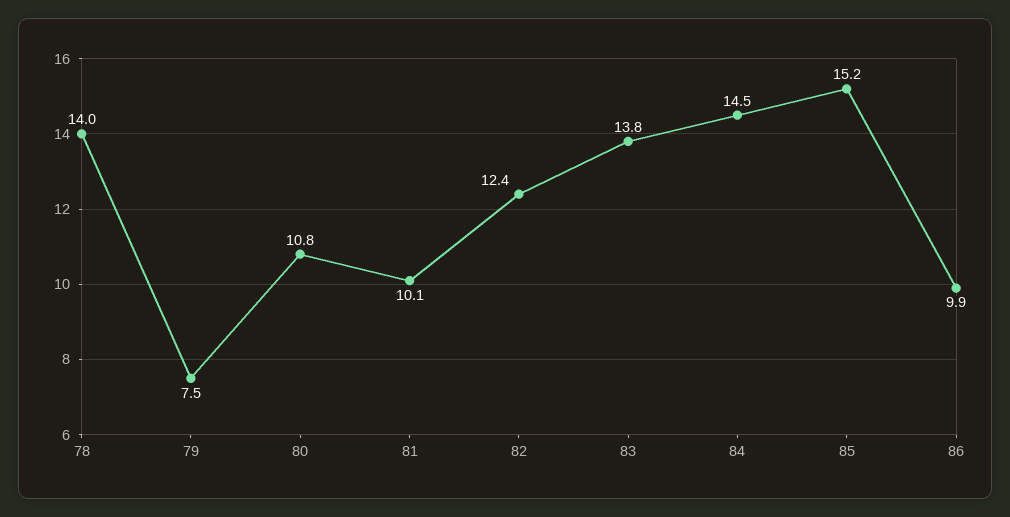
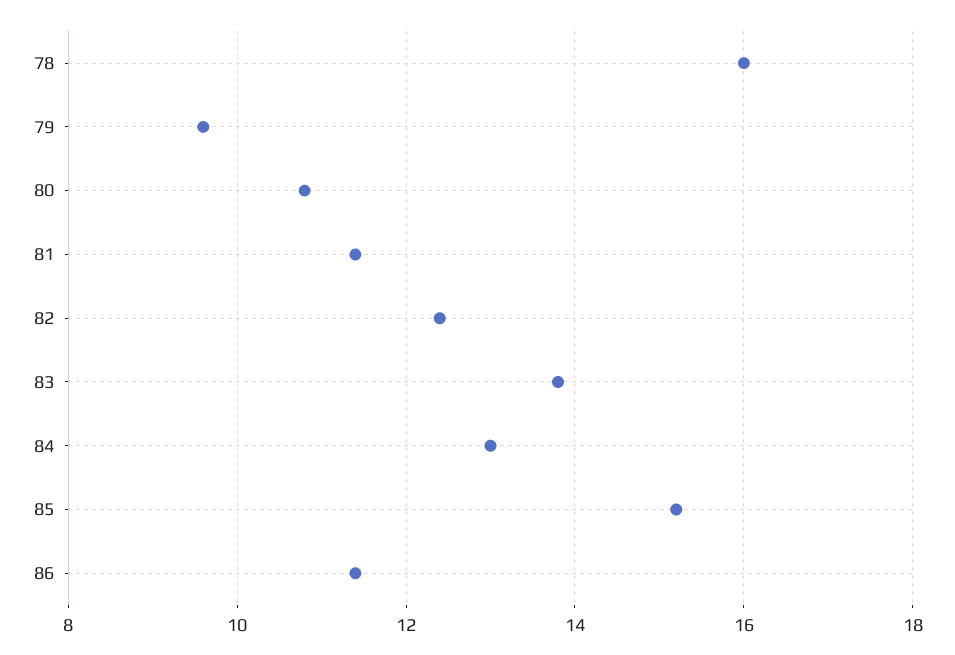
  {
-   "78": 14,
+   "78": 16,
-   "79": 7.5,
+   "79": 9.5,
    "80": 10.8,
-   "81": 10.1,
+   "81": 11.5,
    "82": 12.4,
    "83": 13.8,
-   "84": 14.5,
+   "84": 13,
    "85": 15.2,
-   "86": 9.9
+   "86": 11.5
  }

